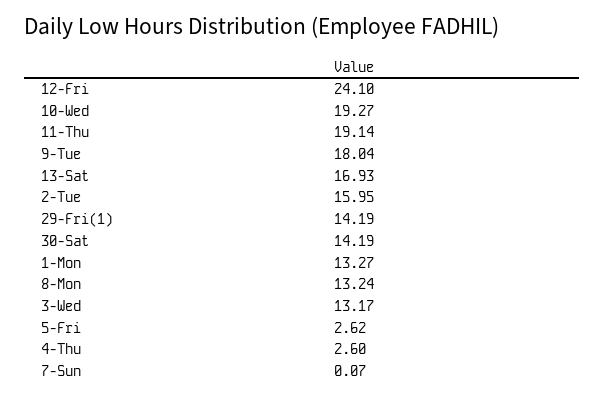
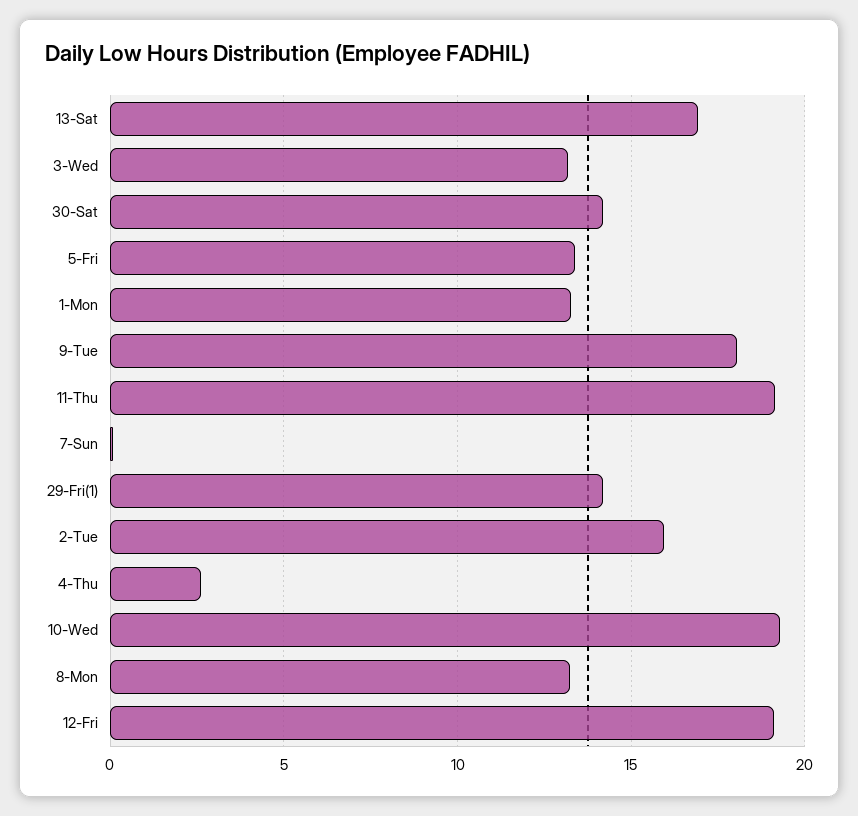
  {
-   "12-Fri": 24.1,
+   "12-Fri": 19,
    "10-Wed": 19.27,
    "11-Thu": 19.14,
    "9-Tue": 18.04,
    "13-Sat": 16.93,
    "2-Tue": 15.95,
    "29-Fri(1)": 14.19,
    "30-Sat": 14.19,
    "1-Mon": 13.27,
    "8-Mon": 13.24,
    "3-Wed": 13.17,
-   "5-Fri": 2.62,
+   "5-Fri": 13.5,
    "4-Thu": 2.6,
    "7-Sun": 0.07
  }

